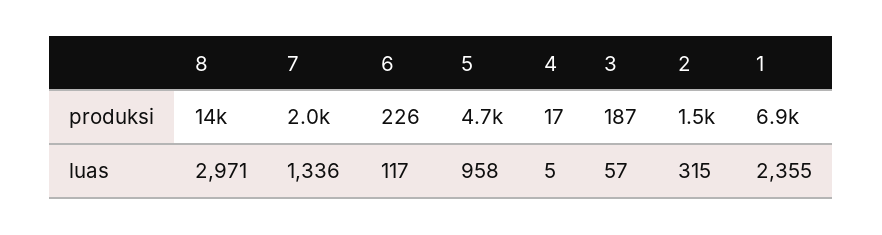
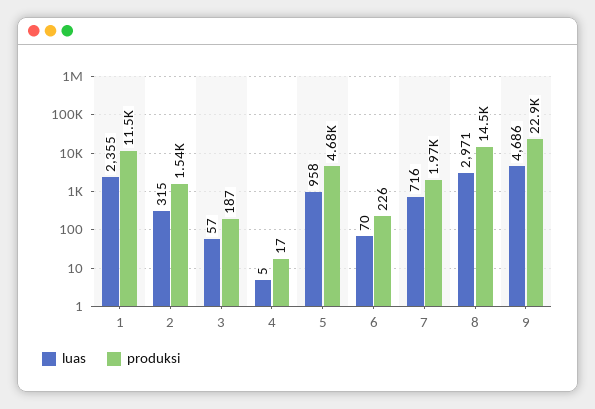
  {
    "produksi": {
      "8": 14500,
      "7": 1970,
      "6": 226,
      "5": 4680,
      "4": 17,
      "3": 187,
      "2": 1540,
-     "1": 6900
+     "1": 11500,
+     "9": 22900
    },
    "luas": {
      "8": 2971,
-     "7": 1336,
+     "7": 716,
-     "6": 117,
+     "6": 70,
      "5": 958,
      "4": 5,
      "3": 57,
      "2": 315,
-     "1": 2355
+     "1": 2355,
+     "9": 4686
    }
  }

